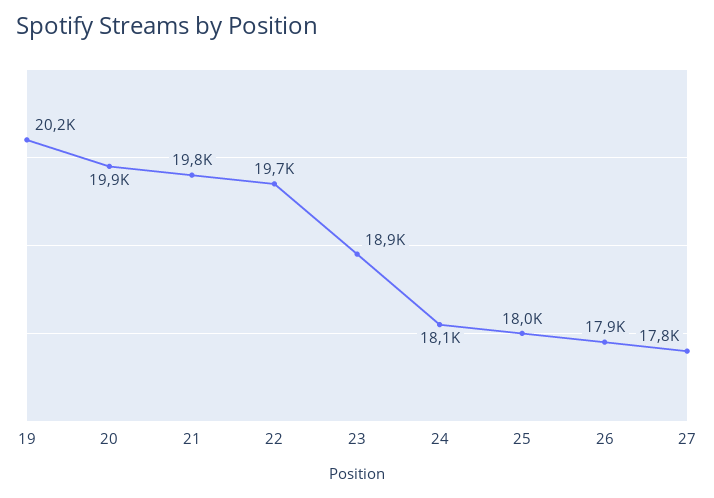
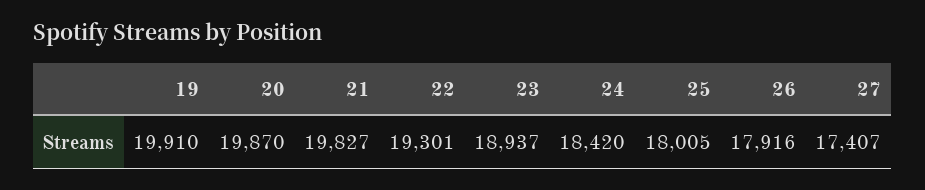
  {
-   "19": 20200,
+   "19": 19910,
    "20": 19870,
    "21": 19827,
-   "22": 19700,
+   "22": 19301,
    "23": 18937,
-   "24": 18100,
+   "24": 18420,
    "25": 18005,
    "26": 17916,
-   "27": 17800
+   "27": 17407
  }

